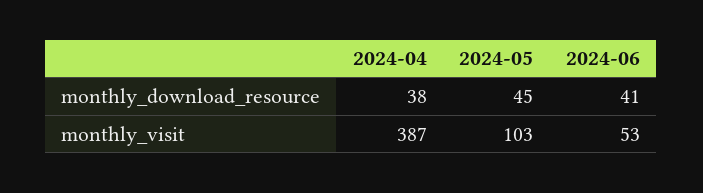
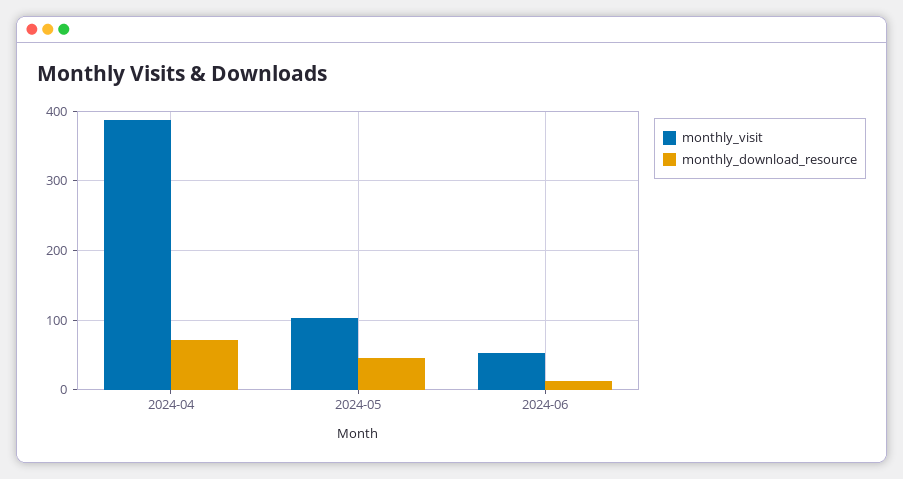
  {
    "monthly_download_resource": {
-     "2024-04": 38,
+     "2024-04": 70,
      "2024-05": 45,
-     "2024-06": 41
+     "2024-06": 10
    },
    "monthly_visit": {
      "2024-04": 387,
      "2024-05": 103,
      "2024-06": 53
    }
  }

